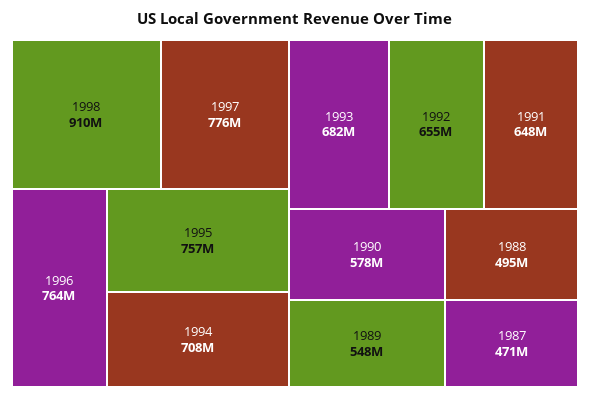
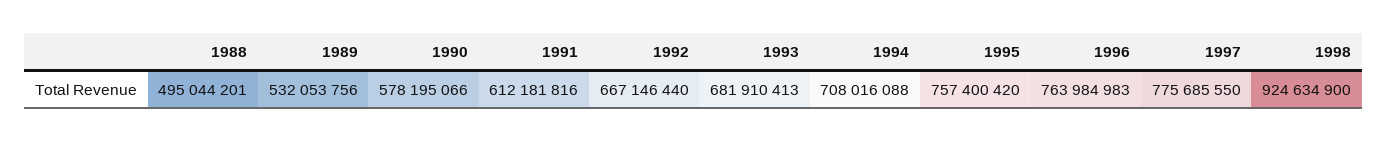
  {
-   "1998": 910000000,
+   "1998": 924634900,
    "1997": 775685550,
    "1996": 763984983,
    "1995": 757400420,
    "1994": 708016088,
    "1993": 681910413,
-   "1992": 655000000,
+   "1992": 667146440,
-   "1991": 648000000,
+   "1991": 612181816,
    "1990": 578195066,
-   "1989": 548000000,
+   "1989": 532053756,
-   "1988": 495044201,
+   "1988": 495044201
-   "1987": 471000000
  }

